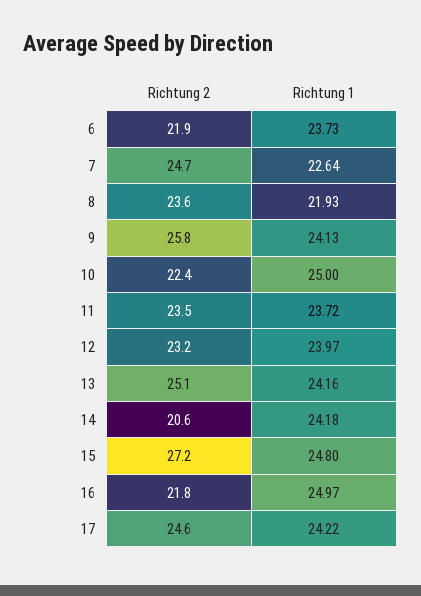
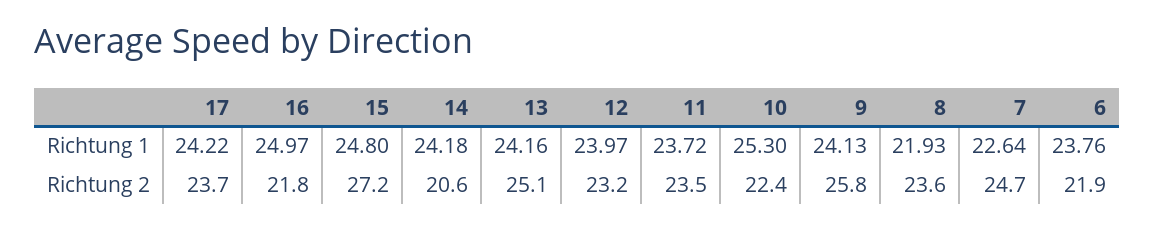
  {
    "Richtung 2": {
      "6": 21.9,
      "7": 24.7,
      "8": 23.6,
      "9": 25.8,
      "10": 22.4,
      "11": 23.5,
      "12": 23.2,
      "13": 25.1,
      "14": 20.6,
      "15": 27.2,
      "16": 21.8,
-     "17": 24.6
+     "17": 23.7
    },
    "Richtung 1": {
-     "6": 23.73,
+     "6": 23.76,
      "7": 22.64,
      "8": 21.93,
      "9": 24.13,
-     "10": 25,
+     "10": 25.3,
      "11": 23.72,
      "12": 23.97,
      "13": 24.16,
      "14": 24.18,
      "15": 24.8,
      "16": 24.97,
      "17": 24.22
    }
  }

